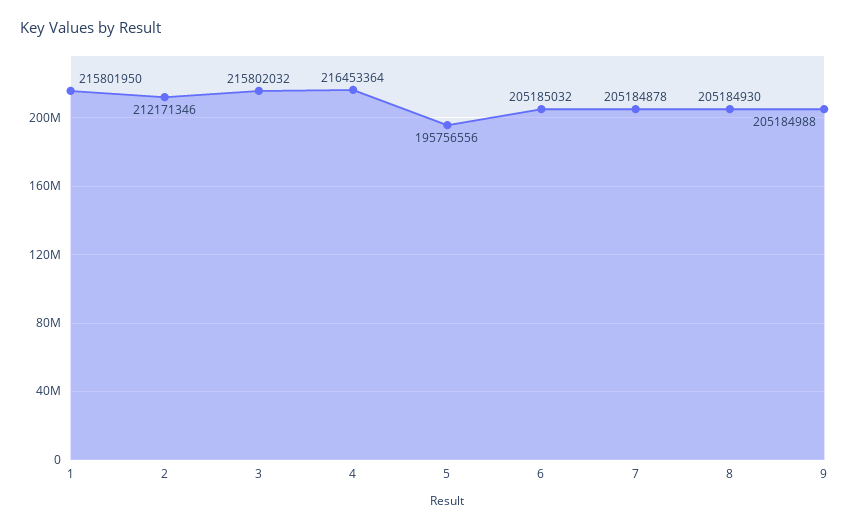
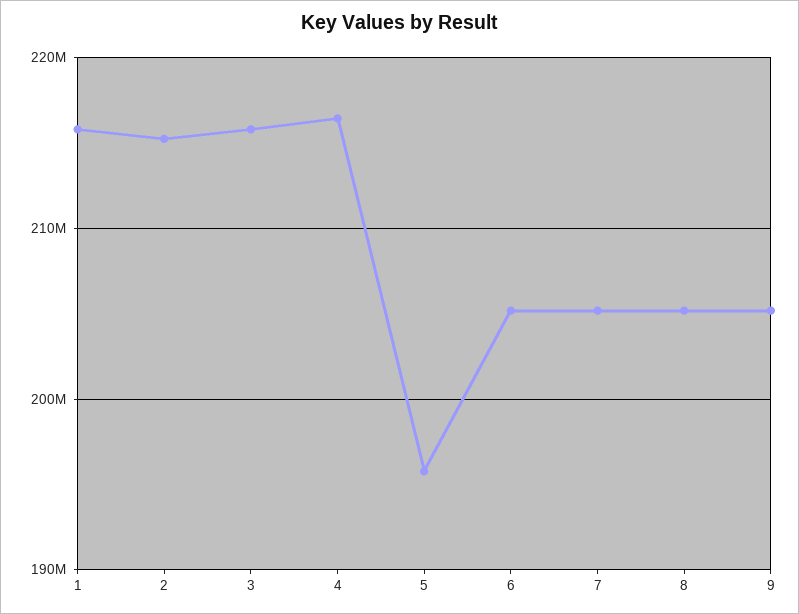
  {
    "1": 215801950,
-   "2": 212171346,
+   "2": 215000000,
    "3": 215802032,
    "4": 216453364,
    "5": 195756556,
    "6": 205185032,
    "7": 205184878,
    "8": 205184930,
    "9": 205184988
  }

